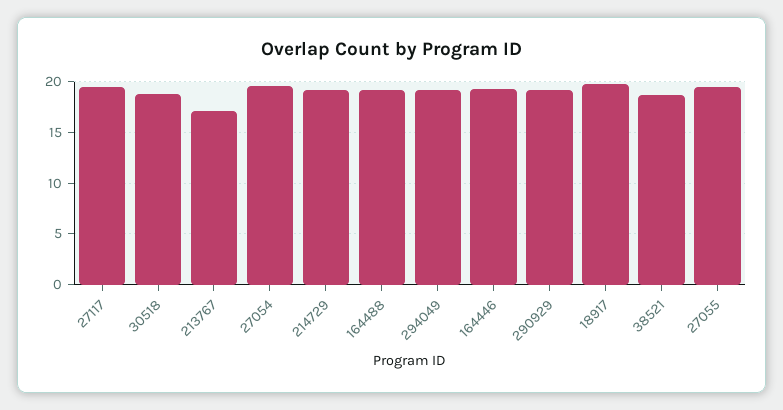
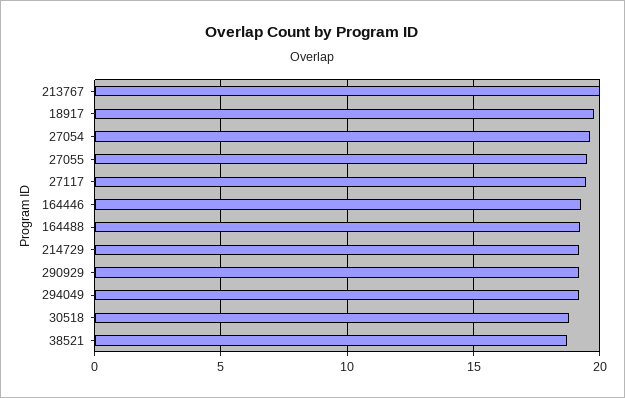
  {
    "27117": 19.5,
    "30518": 19,
-   "213767": 17,
+   "213767": 20,
    "27054": 19.5,
    "214729": 19,
    "164488": 19,
    "294049": 19,
    "164446": 19.5,
    "290929": 19,
    "18917": 20,
    "38521": 18.5,
    "27055": 19.5
  }

